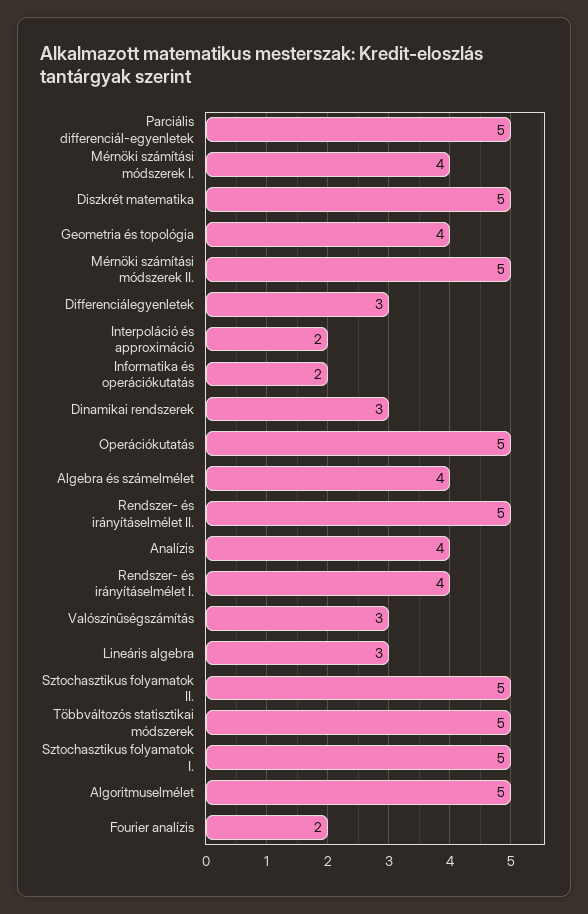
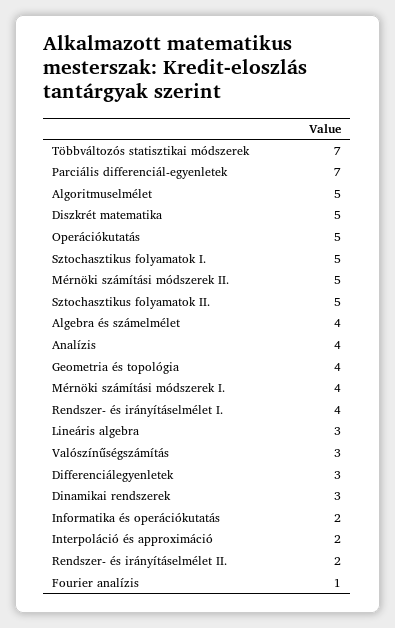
  {
-   "Parciális differenciál-egyenletek": 5,
+   "Parciális differenciál-egyenletek": 7,
    "Mérnöki számítási módszerek I.": 4,
    "Diszkrét matematika": 5,
    "Geometria és topológia": 4,
    "Mérnöki számítási módszerek II.": 5,
    "Differenciálegyenletek": 3,
    "Interpoláció és approximáció": 2,
    "Informatika és operációkutatás": 2,
    "Dinamikai rendszerek": 3,
    "Operációkutatás": 5,
    "Algebra és számelmélet": 4,
-   "Rendszer- és irányításelmélet II.": 5,
+   "Rendszer- és irányításelmélet II.": 2,
    "Analízis": 4,
    "Rendszer- és irányításelmélet I.": 4,
    "Valószínűségszámítás": 3,
    "Lineáris algebra": 3,
    "Sztochasztikus folyamatok II.": 5,
-   "Többváltozós statisztikai módszerek": 5,
+   "Többváltozós statisztikai módszerek": 7,
    "Sztochasztikus folyamatok I.": 5,
    "Algoritmuselmélet": 5,
-   "Fourier analízis": 2
+   "Fourier analízis": 1
  }

